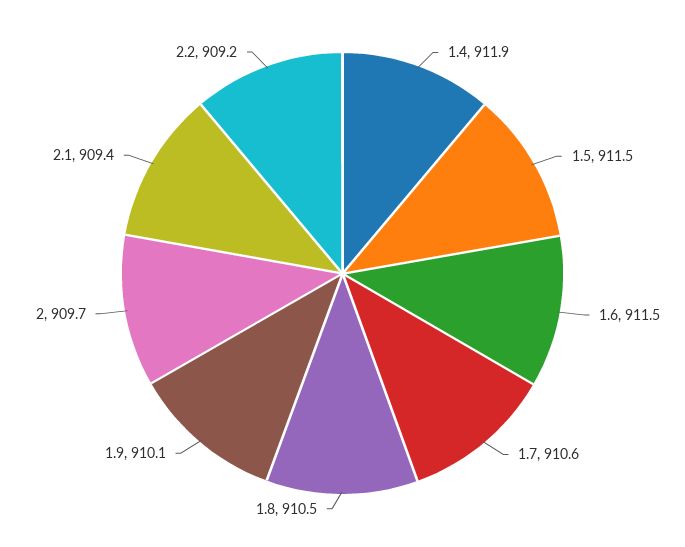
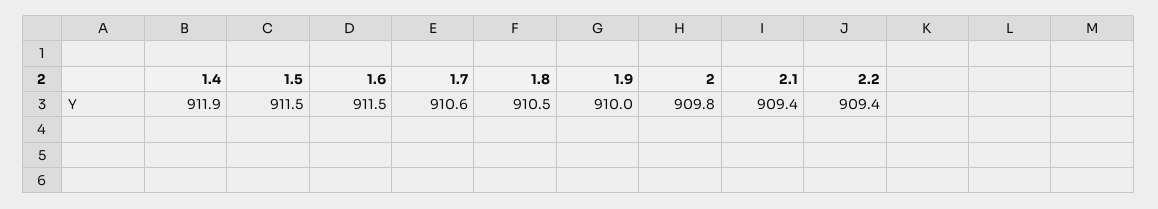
  {
    "1.4": 911.9,
    "1.5": 911.5,
    "1.6": 911.5,
    "1.7": 910.6,
    "1.8": 910.5,
-   "1.9": 910.1,
+   "1.9": 910,
-   "2": 909.7,
+   "2": 909.8,
    "2.1": 909.4,
-   "2.2": 909.2
+   "2.2": 909.4
  }

